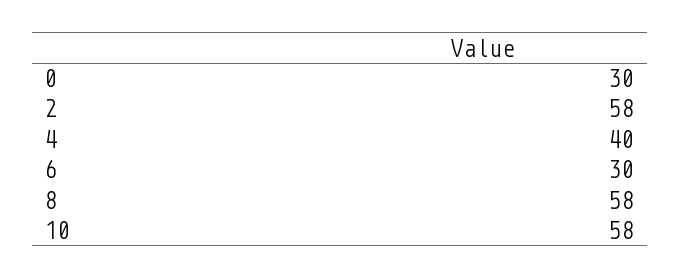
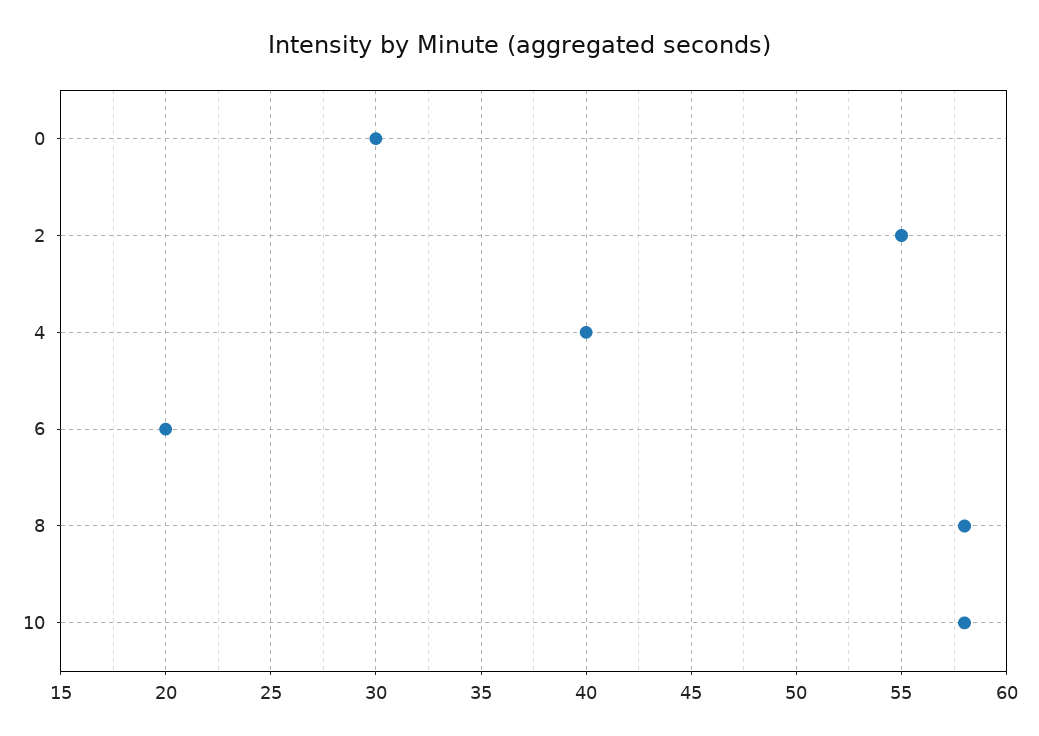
  {
    "0": 30,
-   "2": 58,
+   "2": 55,
    "4": 40,
-   "6": 30,
+   "6": 20,
    "8": 58,
    "10": 58
  }

